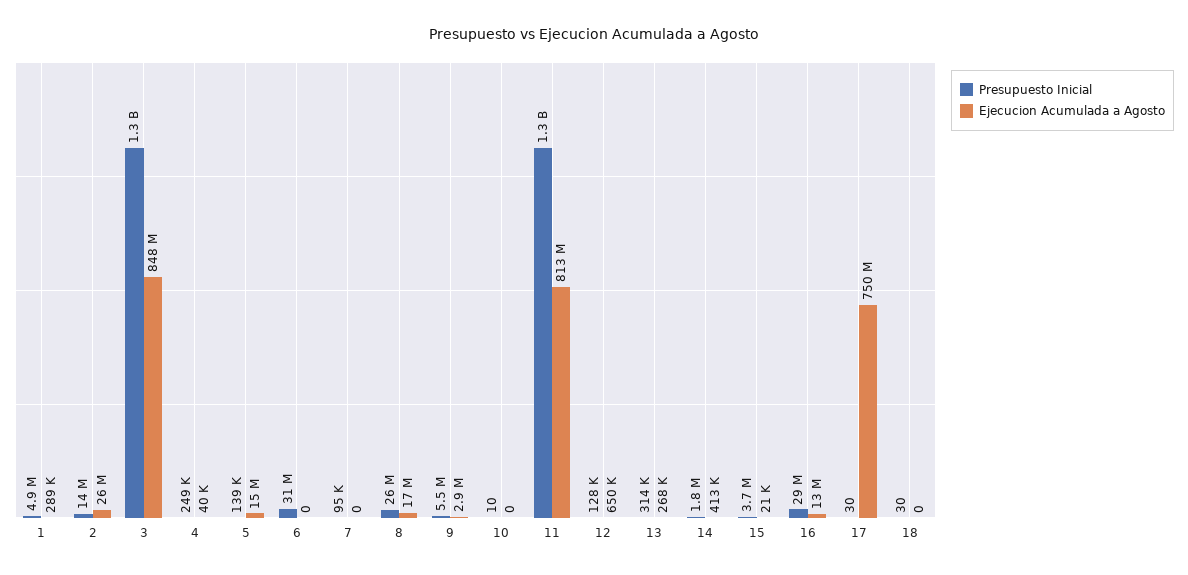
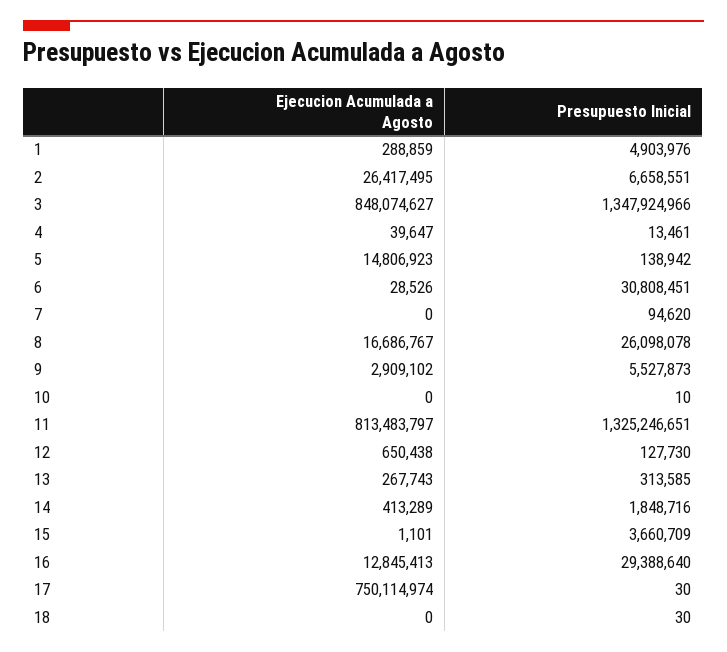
  {
    "Presupuesto Inicial": {
      "1": 4903976,
-     "2": 14000000,
+     "2": 6658551,
      "3": 1347924966,
-     "4": 249000,
+     "4": 13461,
      "5": 138942,
      "6": 30808451,
      "7": 94620,
      "8": 26098078,
      "9": 5527873,
      "10": 10,
      "11": 1325246651,
      "12": 127730,
      "13": 313585,
      "14": 1848716,
      "15": 3660709,
      "16": 29388640,
      "17": 30,
      "18": 30
    },
    "Ejecucion Acumulada a Agosto": {
      "1": 288859,
      "2": 26417495,
      "3": 848074627,
      "4": 39647,
      "5": 14806923,
-     "6": 0,
+     "6": 28526,
      "7": 0,
      "8": 16686767,
      "9": 2909102,
      "10": 0,
      "11": 813483797,
      "12": 650438,
      "13": 267743,
      "14": 413289,
-     "15": 21000,
+     "15": 1101,
      "16": 12845413,
      "17": 750114974,
      "18": 0
    }
  }

